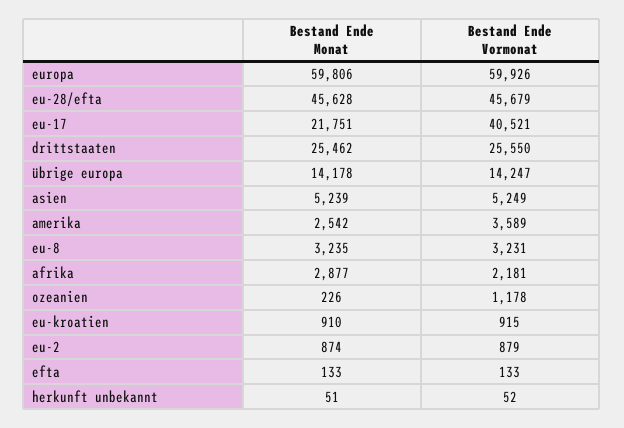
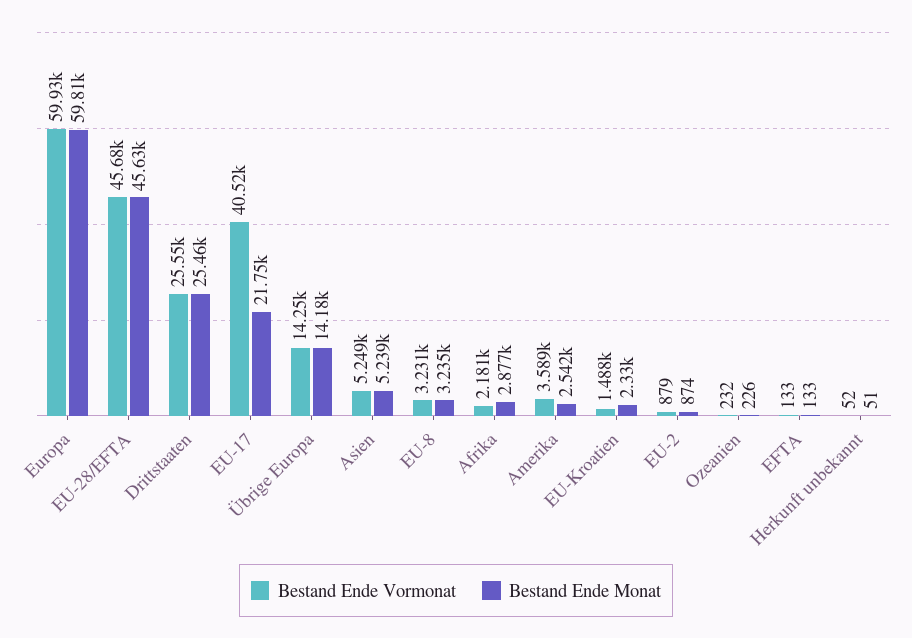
  {
    "Bestand Ende Monat": {
      "europa": 59806,
      "eu-28/efta": 45628,
      "eu-17": 21751,
      "drittstaaten": 25462,
      "übrige europa": 14178,
      "asien": 5239,
      "amerika": 2542,
      "eu-8": 3235,
      "afrika": 2877,
      "ozeanien": 226,
-     "eu-kroatien": 910,
+     "eu-kroatien": 2330,
      "eu-2": 874,
      "efta": 133,
      "herkunft unbekannt": 51
    },
    "Bestand Ende Vormonat": {
      "europa": 59926,
      "eu-28/efta": 45679,
      "eu-17": 40521,
      "drittstaaten": 25550,
      "übrige europa": 14247,
      "asien": 5249,
      "amerika": 3589,
      "eu-8": 3231,
      "afrika": 2181,
-     "ozeanien": 1178,
+     "ozeanien": 232,
-     "eu-kroatien": 915,
+     "eu-kroatien": 1488,
      "eu-2": 879,
      "efta": 133,
      "herkunft unbekannt": 52
    }
  }

